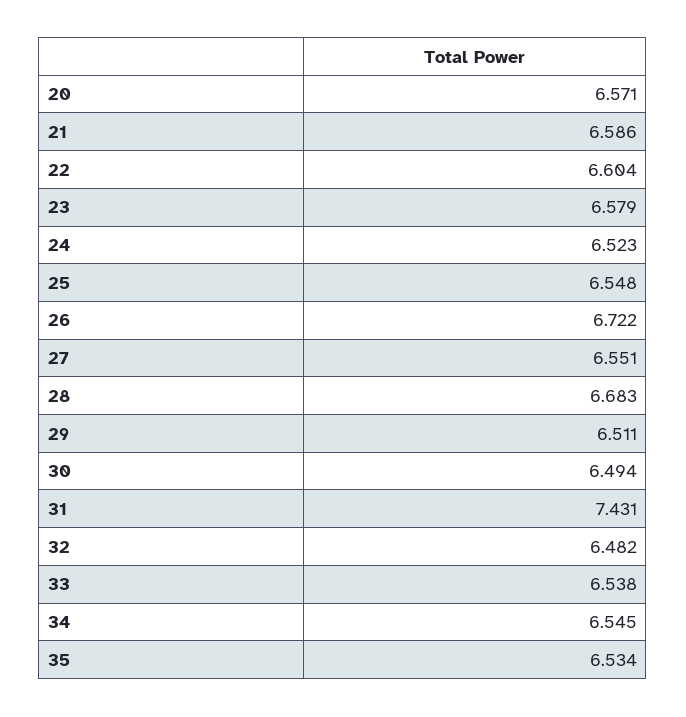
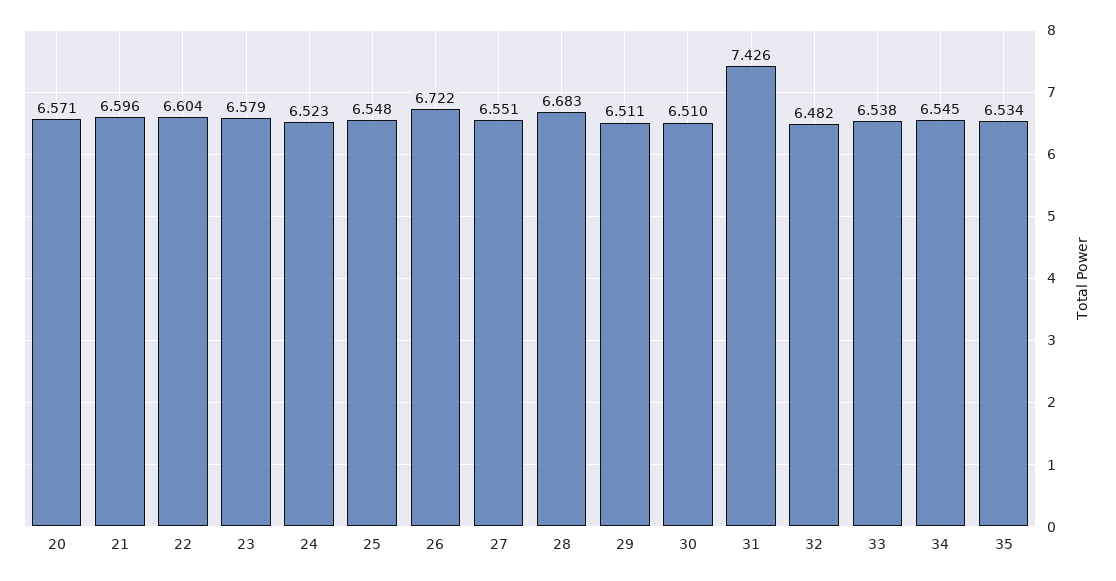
  {
    "20": 6.571,
-   "21": 6.586,
+   "21": 6.596,
    "22": 6.604,
    "23": 6.579,
    "24": 6.523,
    "25": 6.548,
    "26": 6.722,
    "27": 6.551,
    "28": 6.683,
    "29": 6.511,
-   "30": 6.494,
+   "30": 6.51,
-   "31": 7.431,
+   "31": 7.426,
    "32": 6.482,
    "33": 6.538,
    "34": 6.545,
    "35": 6.534
  }

